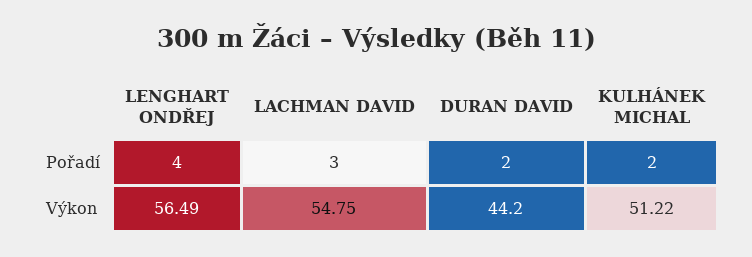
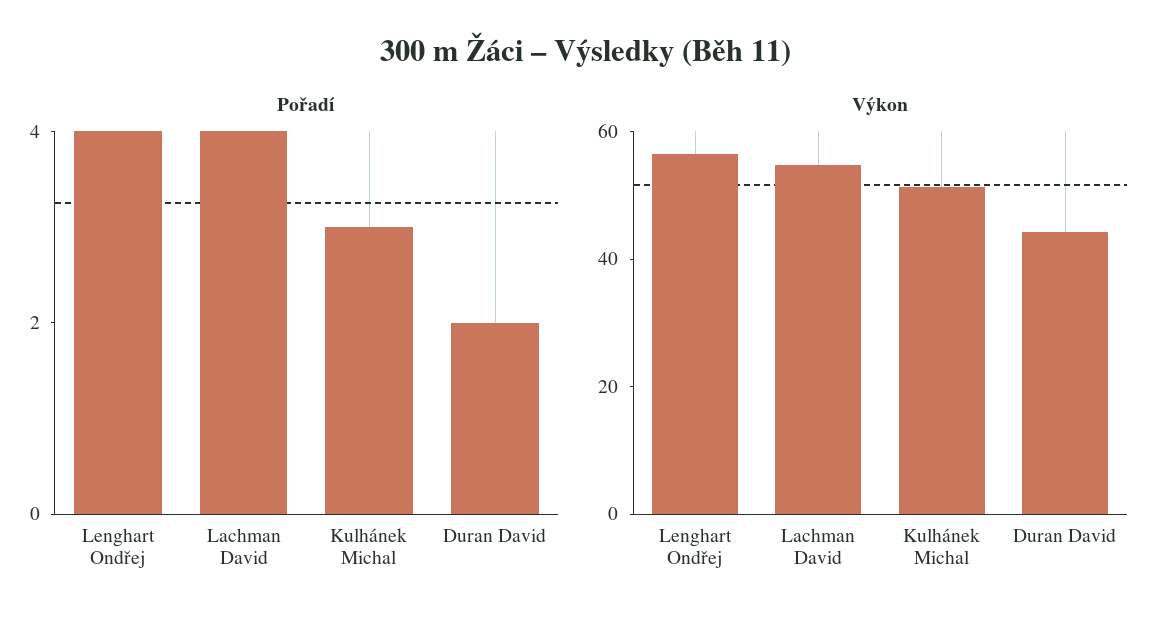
  {
    "Pořadí": {
      "LENGHART ONDŘEJ": 4,
-     "LACHMAN DAVID": 3,
+     "LACHMAN DAVID": 4,
      "DURAN DAVID": 2,
-     "KULHÁNEK MICHAL": 2
+     "KULHÁNEK MICHAL": 3
    },
    "Výkon": {
      "LENGHART ONDŘEJ": 56.49,
      "LACHMAN DAVID": 54.75,
      "DURAN DAVID": 44.2,
      "KULHÁNEK MICHAL": 51.22
    }
  }

